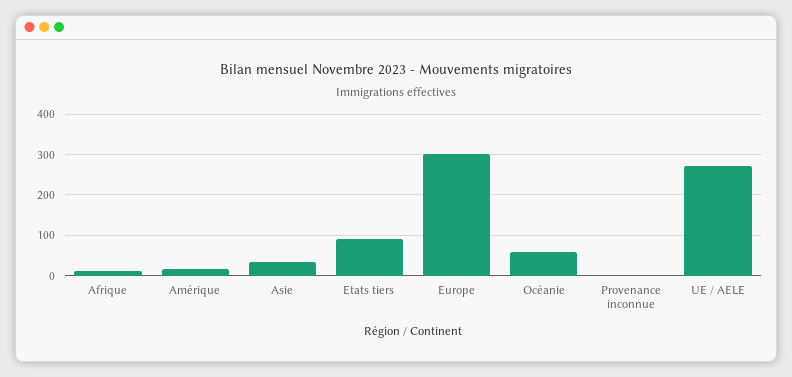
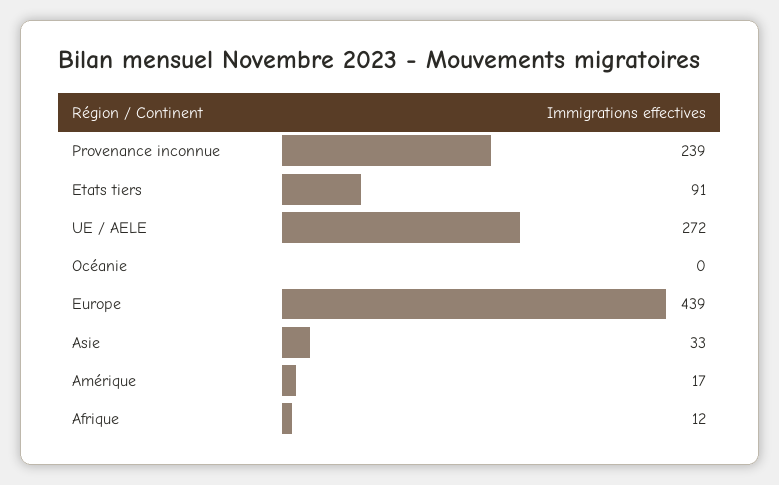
  {
    "Afrique": 12,
    "Amérique": 17,
    "Asie": 33,
    "Etats tiers": 91,
-   "Europe": 300,
+   "Europe": 439,
-   "Océanie": 60,
+   "Océanie": 0,
-   "Provenance inconnue": 0,
+   "Provenance inconnue": 239,
    "UE / AELE": 272
  }

